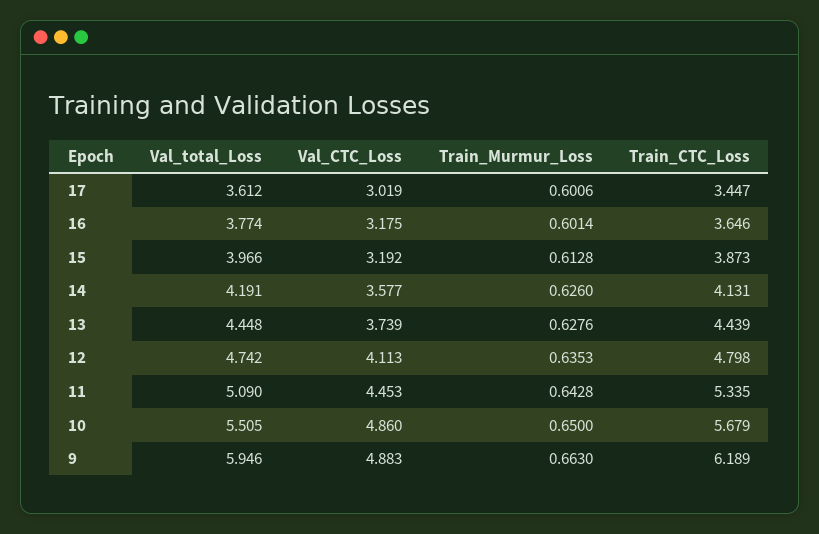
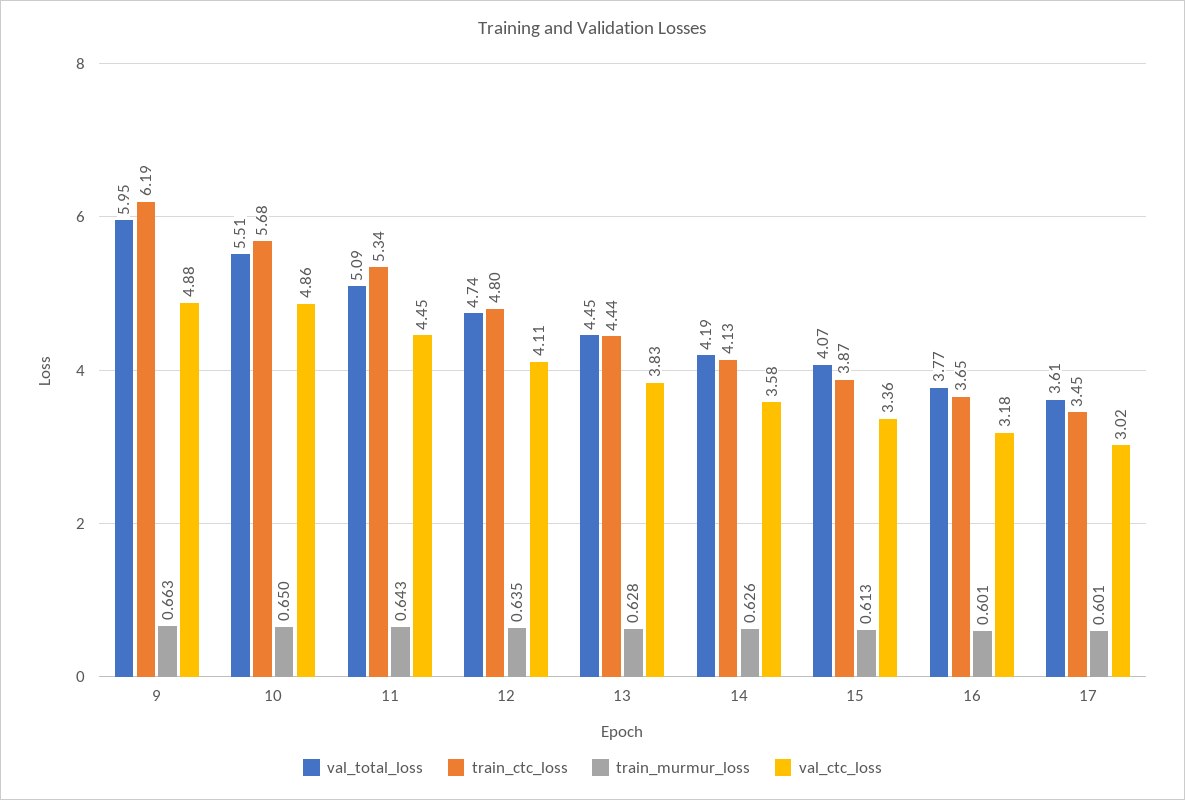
  {
    "Val_total_Loss": {
      "17": 3.612,
      "16": 3.774,
-     "15": 3.966,
+     "15": 4.07,
      "14": 4.191,
      "13": 4.448,
      "12": 4.742,
      "11": 5.09,
      "10": 5.505,
      "9": 5.946
    },
    "Val_CTC_Loss": {
      "17": 3.019,
      "16": 3.175,
-     "15": 3.192,
+     "15": 3.36,
      "14": 3.577,
-     "13": 3.739,
+     "13": 3.83,
      "12": 4.113,
      "11": 4.453,
      "10": 4.86,
      "9": 4.883
    },
    "Train_Murmur_Loss": {
      "17": 0.6006,
      "16": 0.6014,
      "15": 0.6128,
      "14": 0.626,
      "13": 0.6276,
      "12": 0.6353,
      "11": 0.6428,
      "10": 0.65,
      "9": 0.663
    },
    "Train_CTC_Loss": {
      "17": 3.447,
      "16": 3.646,
      "15": 3.873,
      "14": 4.131,
      "13": 4.439,
      "12": 4.798,
      "11": 5.335,
      "10": 5.679,
      "9": 6.189
    }
  }

